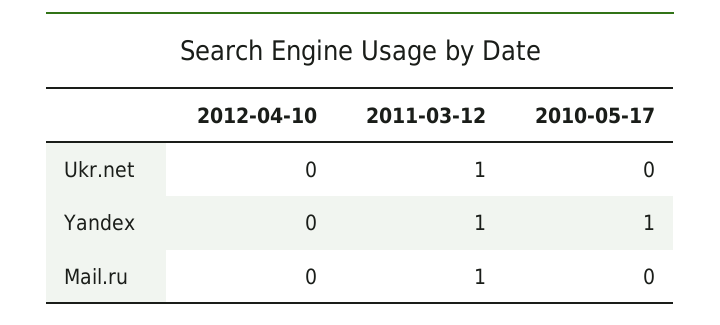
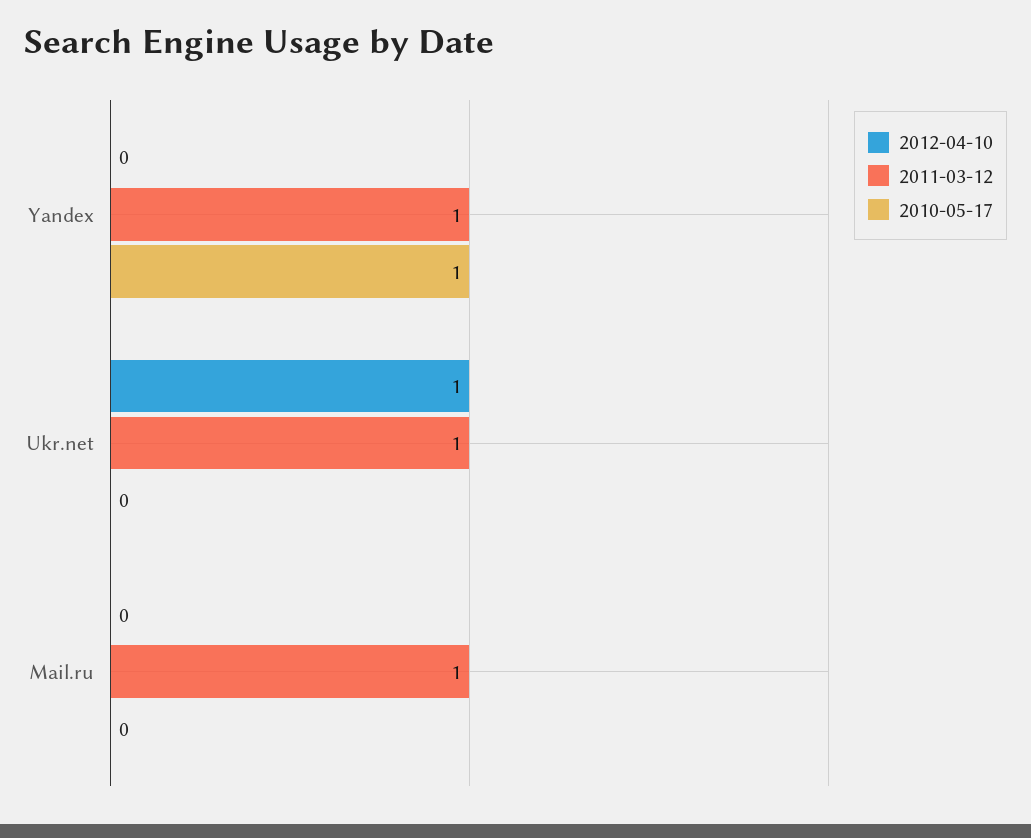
  {
    "2012-04-10": {
-     "Ukr.net": 0,
+     "Ukr.net": 1,
      "Yandex": 0,
      "Mail.ru": 0
    },
    "2011-03-12": {
      "Ukr.net": 1,
      "Yandex": 1,
      "Mail.ru": 1
    },
    "2010-05-17": {
      "Ukr.net": 0,
      "Yandex": 1,
      "Mail.ru": 0
    }
  }

